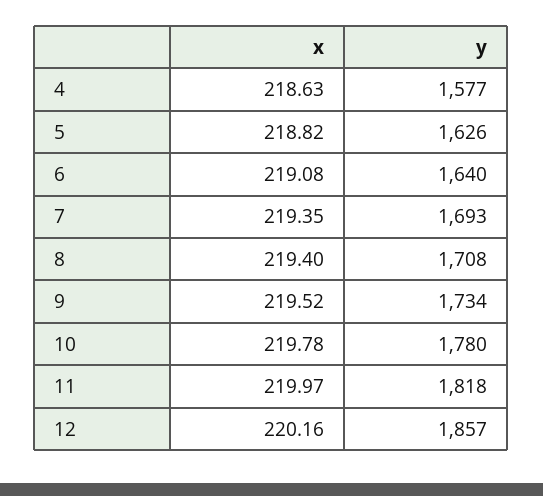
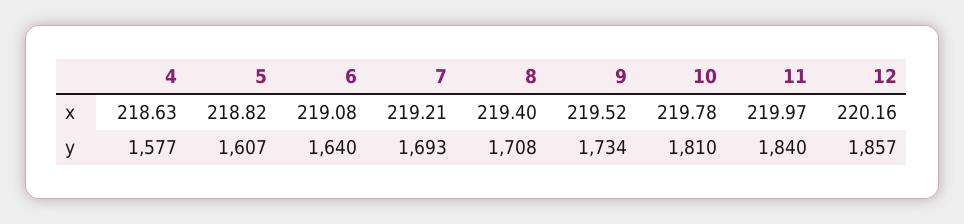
  {
    "x": {
      "4": 218.63,
      "5": 218.82,
      "6": 219.08,
-     "7": 219.35,
+     "7": 219.21,
      "8": 219.4,
      "9": 219.52,
      "10": 219.78,
      "11": 219.97,
      "12": 220.16
    },
    "y": {
      "4": 1577,
-     "5": 1626,
+     "5": 1607,
      "6": 1640,
      "7": 1693,
      "8": 1708,
      "9": 1734,
-     "10": 1780,
+     "10": 1810,
-     "11": 1818,
+     "11": 1840,
      "12": 1857
    }
  }

